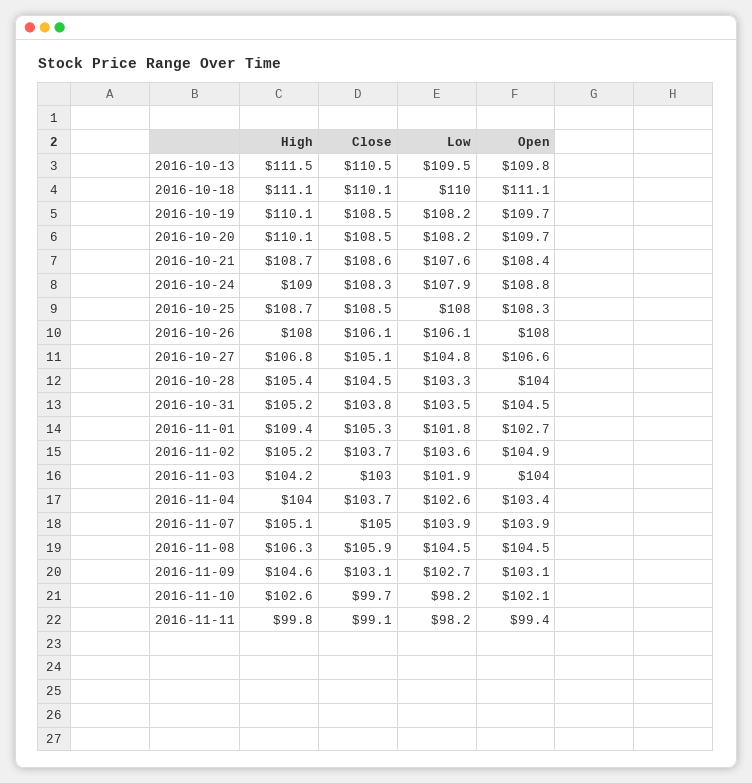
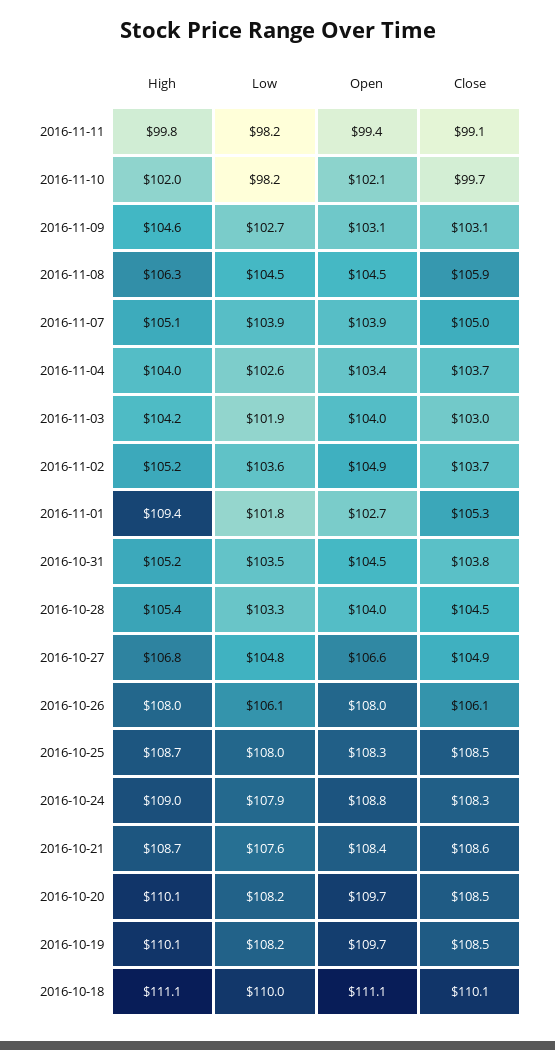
  {
    "High": {
-     "2016-10-13": 111.5,
      "2016-10-18": 111.1,
      "2016-10-19": 110.1,
      "2016-10-20": 110.1,
      "2016-10-21": 108.7,
      "2016-10-24": 109,
      "2016-10-25": 108.7,
      "2016-10-26": 108,
      "2016-10-27": 106.8,
      "2016-10-28": 105.4,
      "2016-10-31": 105.2,
      "2016-11-01": 109.4,
      "2016-11-02": 105.2,
      "2016-11-03": 104.2,
      "2016-11-04": 104,
      "2016-11-07": 105.1,
      "2016-11-08": 106.3,
      "2016-11-09": 104.6,
-     "2016-11-10": 102.6,
+     "2016-11-10": 102,
      "2016-11-11": 99.8
    },
    "Close": {
-     "2016-10-13": 110.5,
      "2016-10-18": 110.1,
      "2016-10-19": 108.5,
      "2016-10-20": 108.5,
      "2016-10-21": 108.6,
      "2016-10-24": 108.3,
      "2016-10-25": 108.5,
      "2016-10-26": 106.1,
-     "2016-10-27": 105.1,
+     "2016-10-27": 104.9,
      "2016-10-28": 104.5,
      "2016-10-31": 103.8,
      "2016-11-01": 105.3,
      "2016-11-02": 103.7,
      "2016-11-03": 103,
      "2016-11-04": 103.7,
      "2016-11-07": 105,
      "2016-11-08": 105.9,
      "2016-11-09": 103.1,
      "2016-11-10": 99.7,
      "2016-11-11": 99.1
    },
    "Low": {
-     "2016-10-13": 109.5,
      "2016-10-18": 110,
      "2016-10-19": 108.2,
      "2016-10-20": 108.2,
      "2016-10-21": 107.6,
      "2016-10-24": 107.9,
      "2016-10-25": 108,
      "2016-10-26": 106.1,
      "2016-10-27": 104.8,
      "2016-10-28": 103.3,
      "2016-10-31": 103.5,
      "2016-11-01": 101.8,
      "2016-11-02": 103.6,
      "2016-11-03": 101.9,
      "2016-11-04": 102.6,
      "2016-11-07": 103.9,
      "2016-11-08": 104.5,
      "2016-11-09": 102.7,
      "2016-11-10": 98.2,
      "2016-11-11": 98.2
    },
    "Open": {
-     "2016-10-13": 109.8,
      "2016-10-18": 111.1,
      "2016-10-19": 109.7,
      "2016-10-20": 109.7,
      "2016-10-21": 108.4,
      "2016-10-24": 108.8,
      "2016-10-25": 108.3,
      "2016-10-26": 108,
      "2016-10-27": 106.6,
      "2016-10-28": 104,
      "2016-10-31": 104.5,
      "2016-11-01": 102.7,
      "2016-11-02": 104.9,
      "2016-11-03": 104,
      "2016-11-04": 103.4,
      "2016-11-07": 103.9,
      "2016-11-08": 104.5,
      "2016-11-09": 103.1,
      "2016-11-10": 102.1,
      "2016-11-11": 99.4
    }
  }

